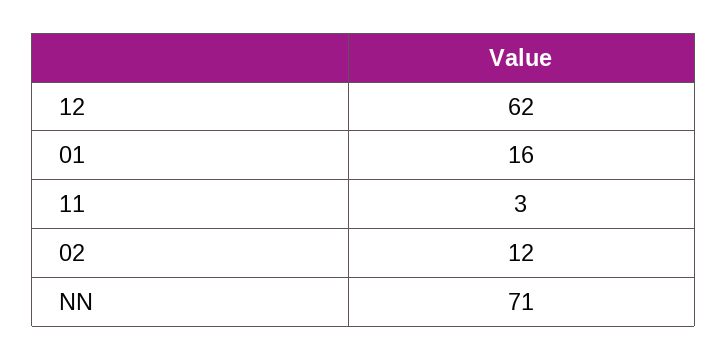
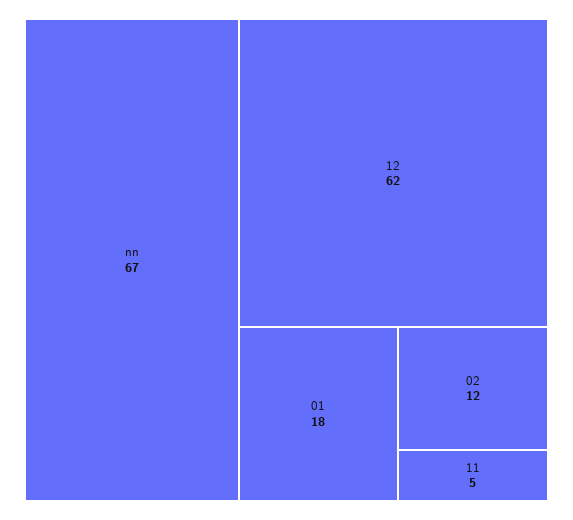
  {
    "12": 62,
-   "01": 16,
+   "01": 18,
-   "11": 3,
+   "11": 5,
    "02": 12,
-   "NN": 71
+   "NN": 67
  }

